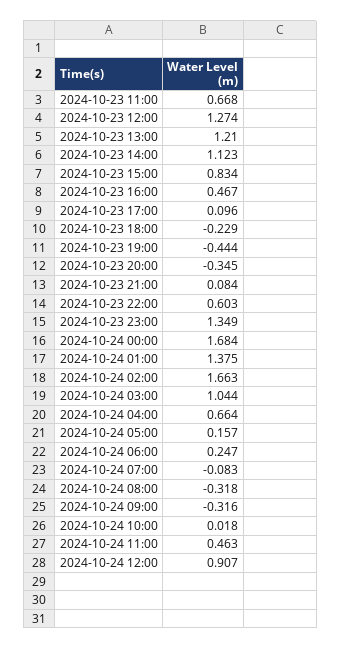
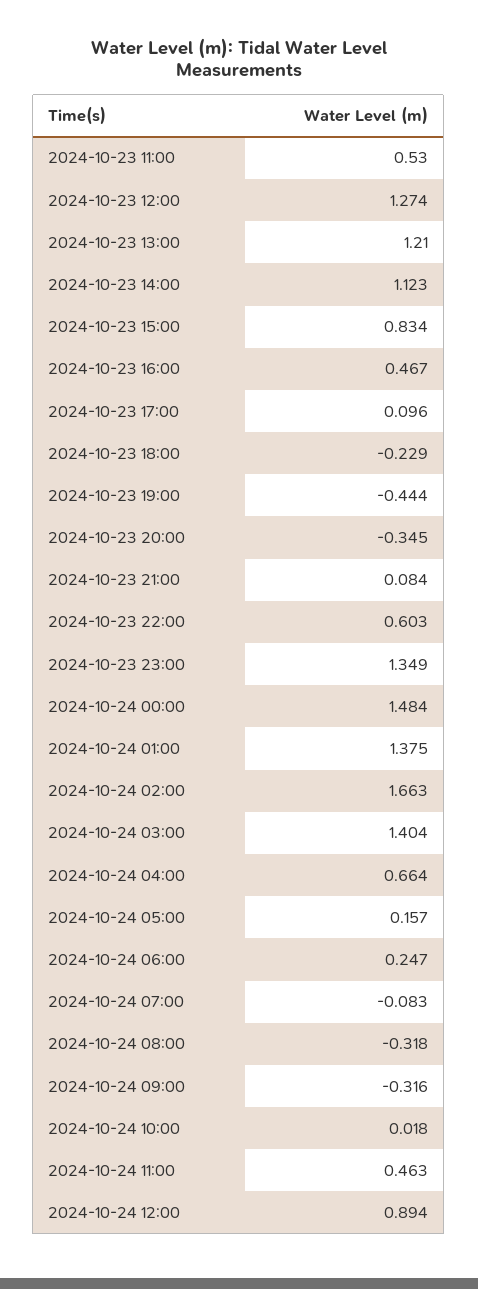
  {
-   "2024-10-23 11:00": 0.668,
+   "2024-10-23 11:00": 0.53,
    "2024-10-23 12:00": 1.274,
    "2024-10-23 13:00": 1.21,
    "2024-10-23 14:00": 1.123,
    "2024-10-23 15:00": 0.834,
    "2024-10-23 16:00": 0.467,
    "2024-10-23 17:00": 0.096,
    "2024-10-23 18:00": -0.229,
    "2024-10-23 19:00": -0.444,
    "2024-10-23 20:00": -0.345,
    "2024-10-23 21:00": 0.084,
    "2024-10-23 22:00": 0.603,
    "2024-10-23 23:00": 1.349,
-   "2024-10-24 00:00": 1.684,
+   "2024-10-24 00:00": 1.484,
    "2024-10-24 01:00": 1.375,
    "2024-10-24 02:00": 1.663,
-   "2024-10-24 03:00": 1.044,
+   "2024-10-24 03:00": 1.404,
    "2024-10-24 04:00": 0.664,
    "2024-10-24 05:00": 0.157,
    "2024-10-24 06:00": 0.247,
    "2024-10-24 07:00": -0.083,
    "2024-10-24 08:00": -0.318,
    "2024-10-24 09:00": -0.316,
    "2024-10-24 10:00": 0.018,
    "2024-10-24 11:00": 0.463,
-   "2024-10-24 12:00": 0.907
+   "2024-10-24 12:00": 0.894
  }

